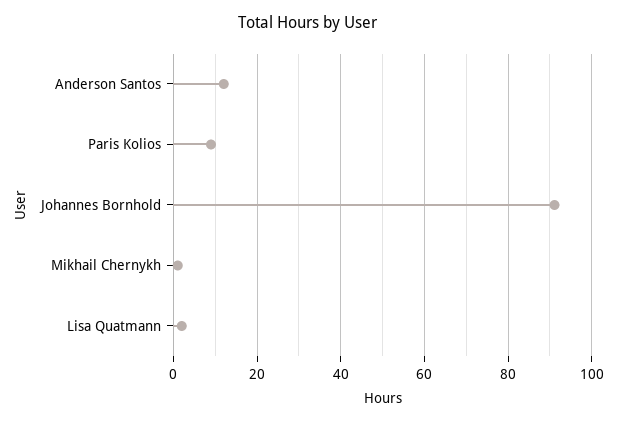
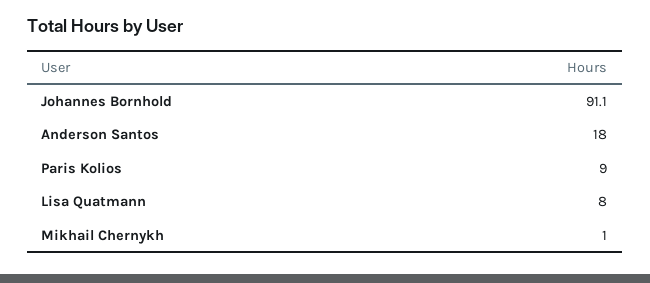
  {
-   "Anderson Santos": 12,
+   "Anderson Santos": 18,
    "Paris Kolios": 9,
    "Johannes Bornhold": 91.1,
    "Mikhail Chernykh": 1,
-   "Lisa Quatmann": 2
+   "Lisa Quatmann": 8
  }

